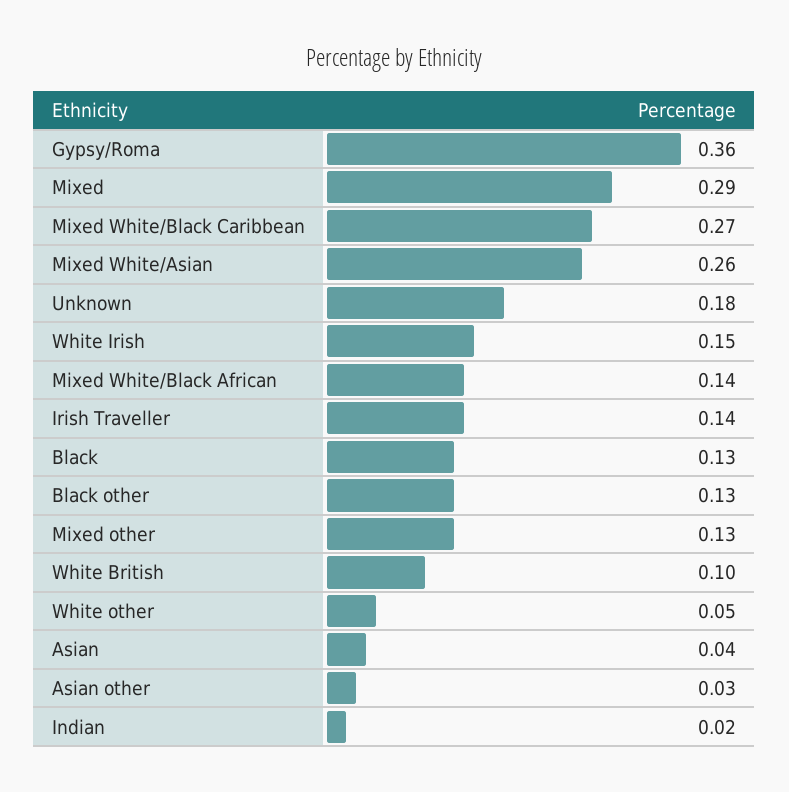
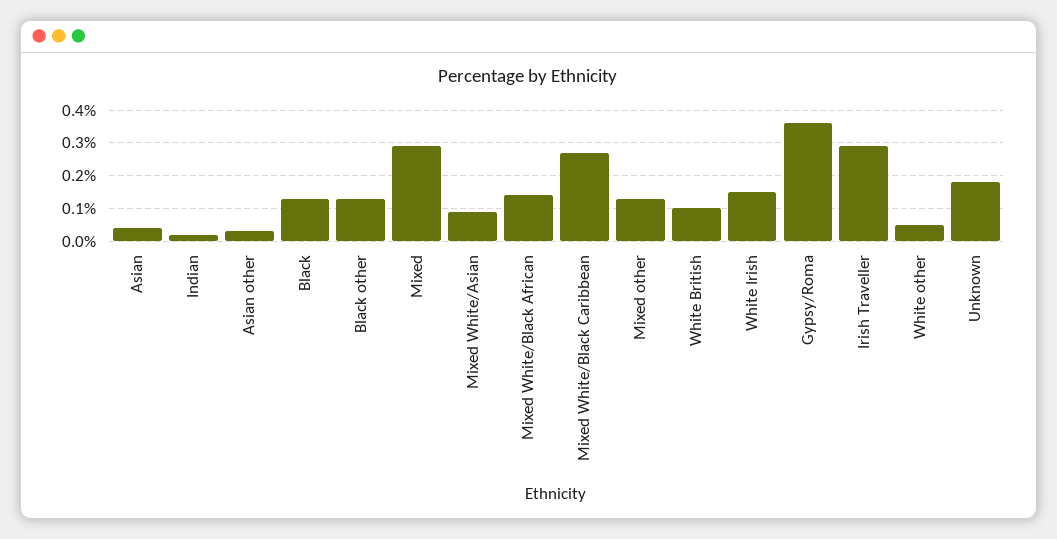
  {
    "Gypsy/Roma": 0.36,
    "Mixed": 0.29,
    "Mixed White/Black Caribbean": 0.27,
-   "Mixed White/Asian": 0.26,
+   "Mixed White/Asian": 0.1,
    "Unknown": 0.18,
    "White Irish": 0.15,
    "Mixed White/Black African": 0.14,
-   "Irish Traveller": 0.14,
+   "Irish Traveller": 0.3,
    "Black": 0.13,
    "Black other": 0.13,
    "Mixed other": 0.13,
    "White British": 0.1,
    "White other": 0.05,
    "Asian": 0.04,
    "Asian other": 0.03,
    "Indian": 0.02
  }

